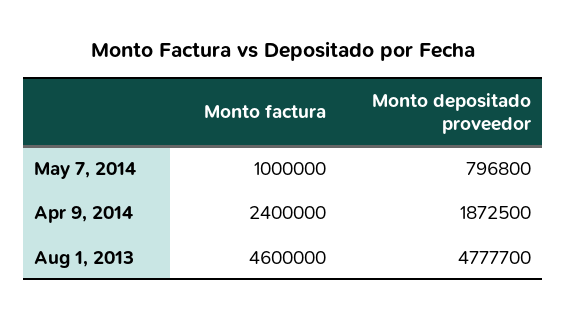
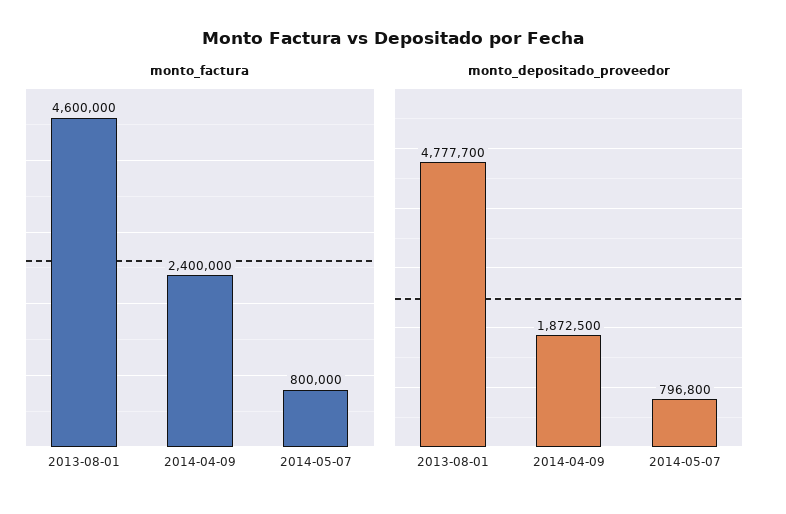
  {
    "Monto factura": {
-     "May 7, 2014": 1000000,
+     "May 7, 2014": 800000,
      "Apr 9, 2014": 2400000,
      "Aug 1, 2013": 4600000
    },
    "Monto depositado proveedor": {
      "May 7, 2014": 796800,
      "Apr 9, 2014": 1872500,
      "Aug 1, 2013": 4777700
    }
  }

